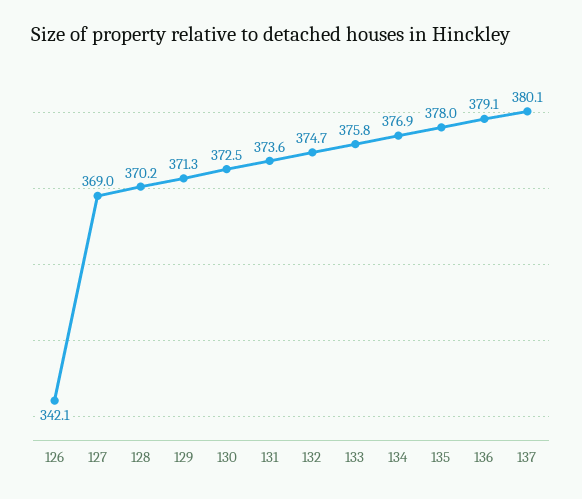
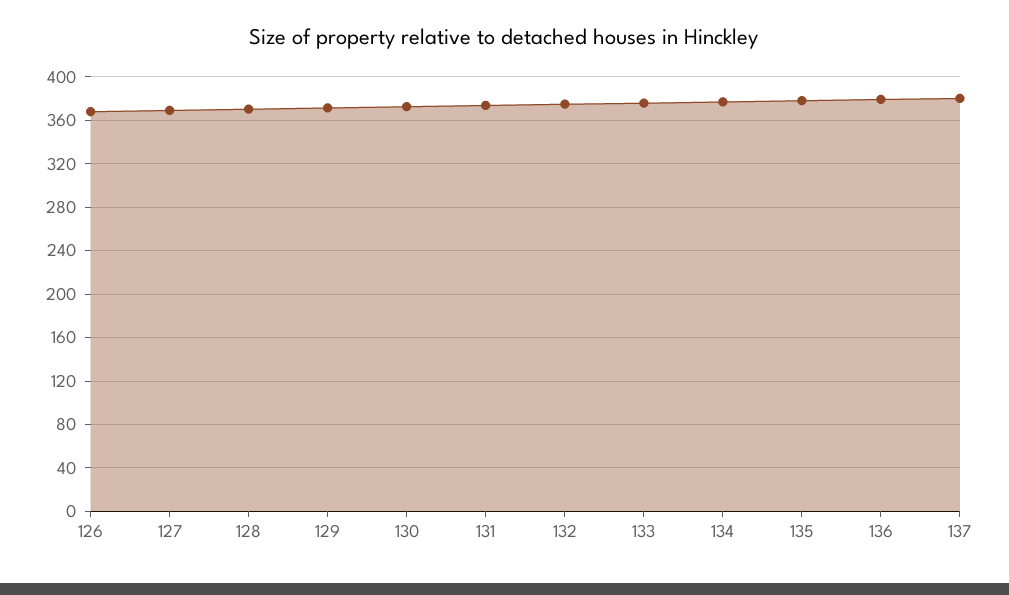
  {
-   "126": 342.1,
+   "126": 370,
    "127": 369,
    "128": 370.2,
    "129": 371.3,
    "130": 372.5,
    "131": 373.6,
    "132": 374.7,
    "133": 375.8,
    "134": 376.9,
    "135": 378,
    "136": 379.1,
    "137": 380.1
  }

